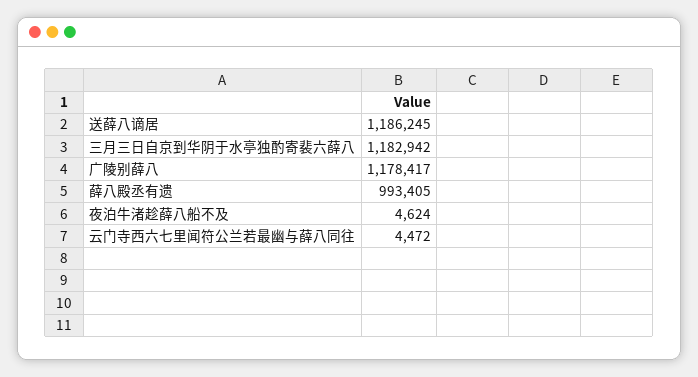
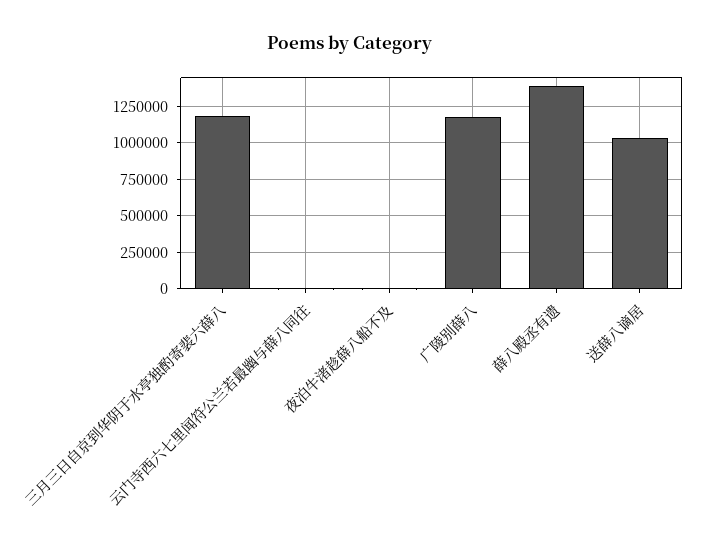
  {
-   "送薛八谪居": 1186245,
+   "送薛八谪居": 1050000,
    "三月三日自京到华阴于水亭独酌寄裴六薛八": 1182942,
    "广陵别薛八": 1178417,
-   "薛八殿丞有遗": 993405,
+   "薛八殿丞有遗": 1400000,
    "夜泊牛渚趁薛八船不及": 4624,
    "云门寺西六七里闻符公兰若最幽与薛八同往": 4472
  }

